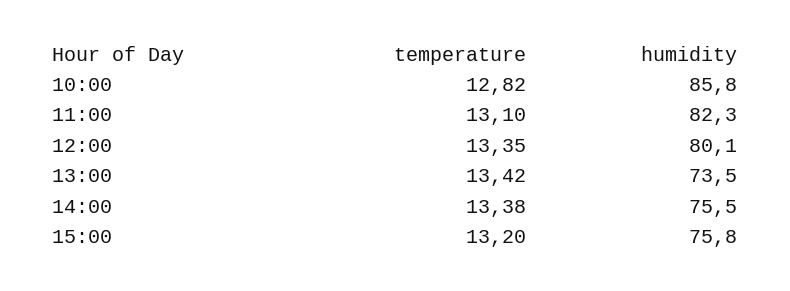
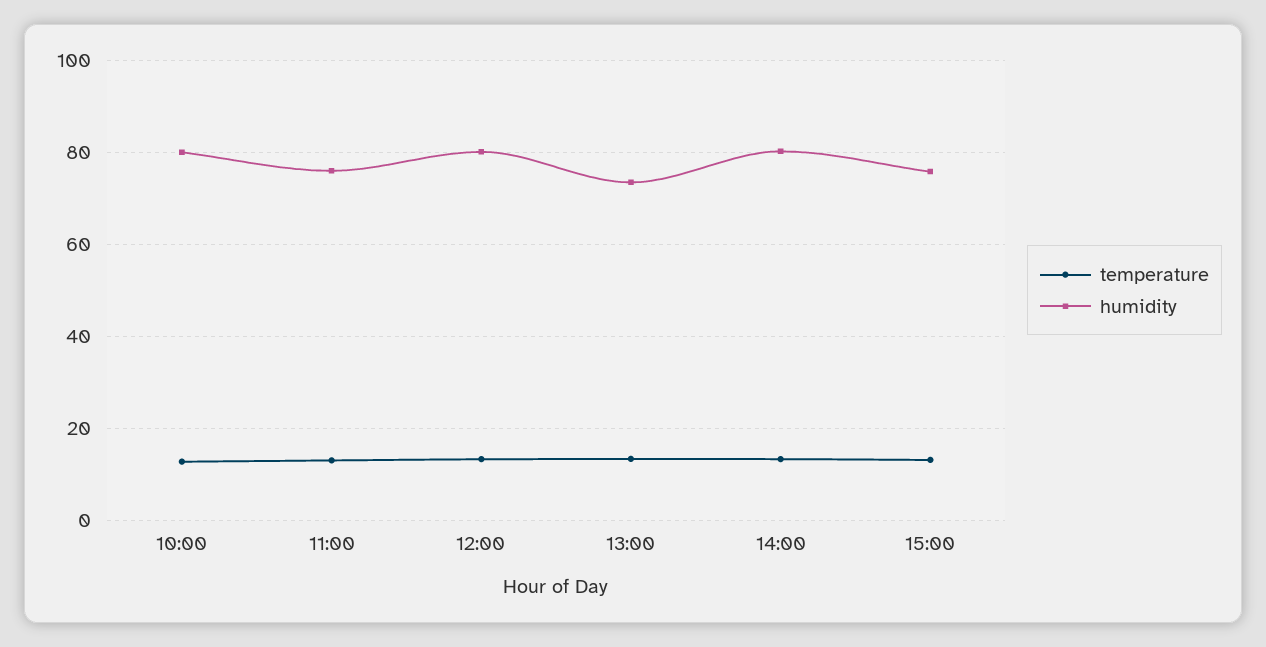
  {
    "temperature": {
      "10:00": 12.82,
      "11:00": 13.1,
      "12:00": 13.35,
      "13:00": 13.42,
      "14:00": 13.38,
      "15:00": 13.2
    },
    "humidity": {
-     "10:00": 85.8,
+     "10:00": 80,
-     "11:00": 82.3,
+     "11:00": 76,
      "12:00": 80.1,
      "13:00": 73.5,
-     "14:00": 75.5,
+     "14:00": 80,
      "15:00": 75.8
    }
  }

